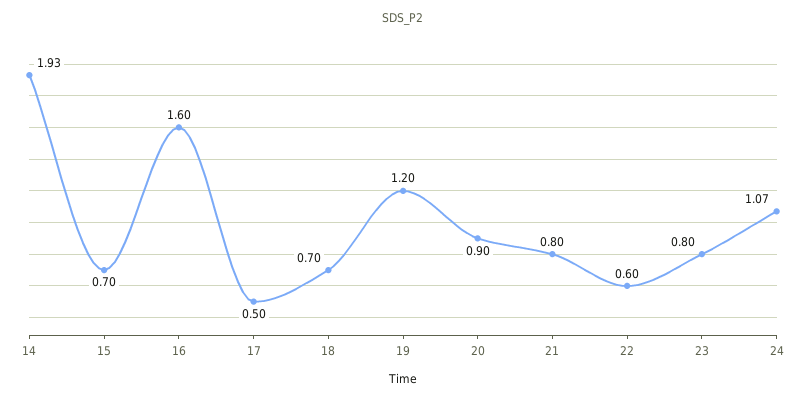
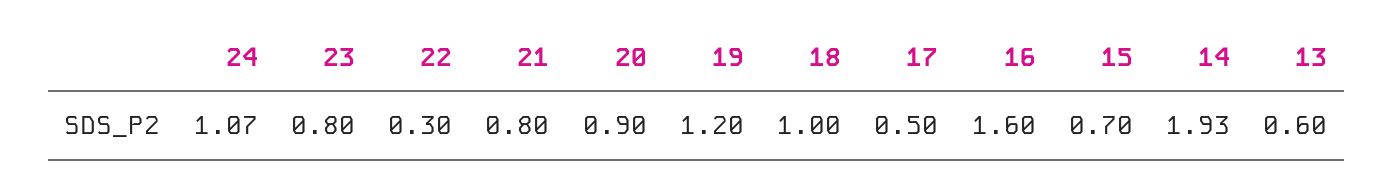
  {
    "14": 1.93,
    "15": 0.7,
    "16": 1.6,
    "17": 0.5,
-   "18": 0.7,
+   "18": 1,
    "19": 1.2,
    "20": 0.9,
    "21": 0.8,
-   "22": 0.6,
+   "22": 0.3,
    "23": 0.8,
-   "24": 1.07
+   "24": 1.07,
+   "13": 0.6
  }

